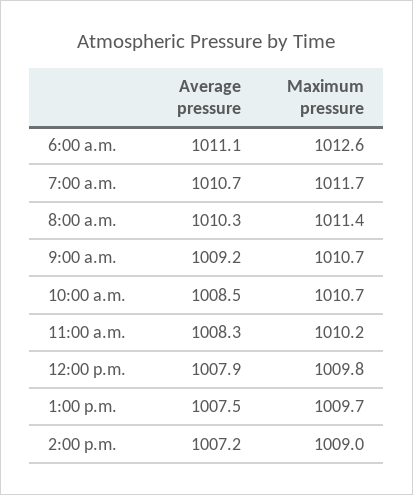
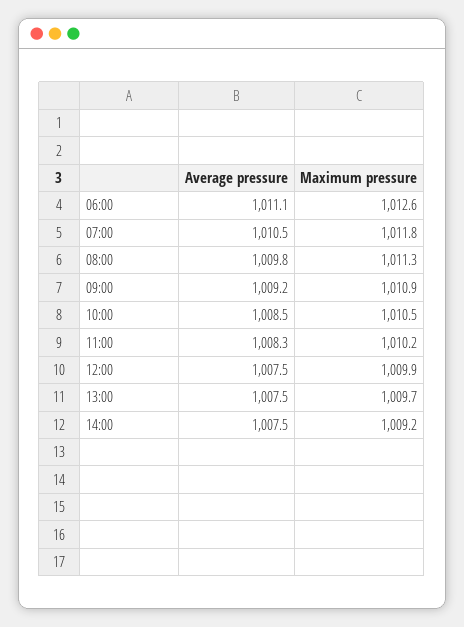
  {
    "Average pressure": {
      "6:00 a.m.": 1011.1,
-     "7:00 a.m.": 1010.7,
+     "7:00 a.m.": 1010.5,
-     "8:00 a.m.": 1010.3,
+     "8:00 a.m.": 1009.8,
      "9:00 a.m.": 1009.2,
      "10:00 a.m.": 1008.5,
      "11:00 a.m.": 1008.3,
-     "12:00 p.m.": 1007.9,
+     "12:00 p.m.": 1007.5,
      "1:00 p.m.": 1007.5,
-     "2:00 p.m.": 1007.2
+     "2:00 p.m.": 1007.5
    },
    "Maximum pressure": {
      "6:00 a.m.": 1012.6,
-     "7:00 a.m.": 1011.7,
+     "7:00 a.m.": 1011.8,
-     "8:00 a.m.": 1011.4,
+     "8:00 a.m.": 1011.3,
-     "9:00 a.m.": 1010.7,
+     "9:00 a.m.": 1010.9,
-     "10:00 a.m.": 1010.7,
+     "10:00 a.m.": 1010.5,
      "11:00 a.m.": 1010.2,
-     "12:00 p.m.": 1009.8,
+     "12:00 p.m.": 1009.9,
      "1:00 p.m.": 1009.7,
-     "2:00 p.m.": 1009
+     "2:00 p.m.": 1009.2
    }
  }

